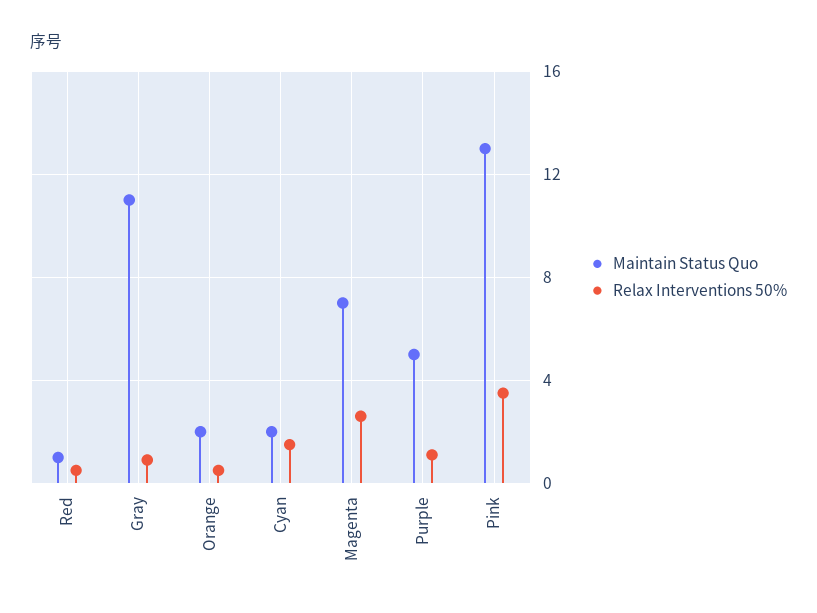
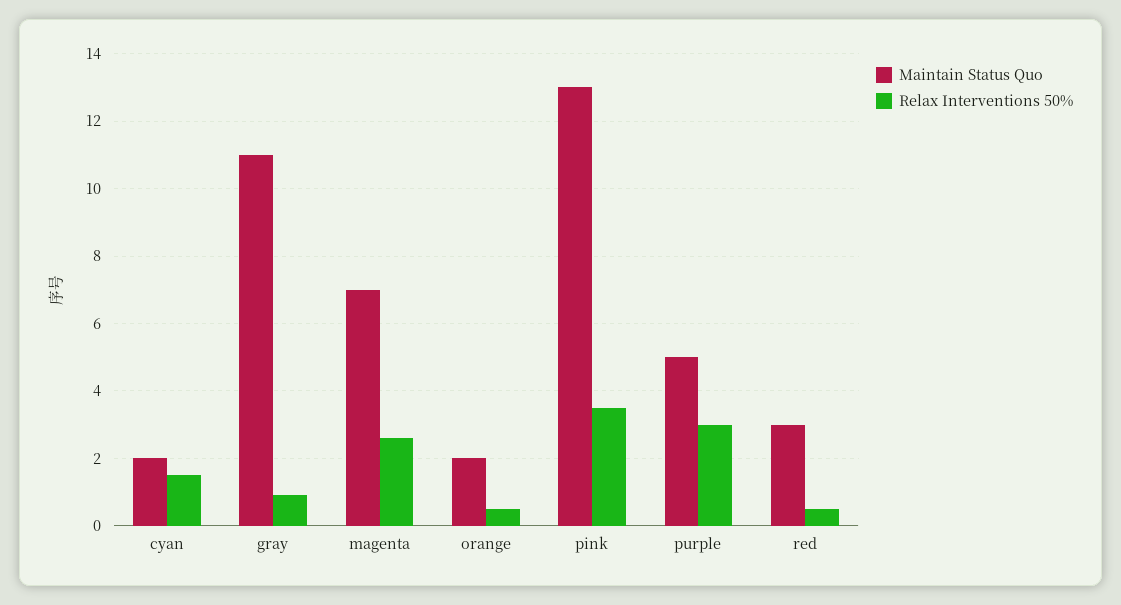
  {
    "Maintain Status Quo": {
-     "Red": 1,
+     "Red": 3,
      "Gray": 11,
      "Orange": 2,
      "Cyan": 2,
      "Magenta": 7,
      "Purple": 5,
      "Pink": 13
    },
    "Relax Interventions 50%": {
      "Red": 0.5,
      "Gray": 1,
      "Orange": 0.5,
      "Cyan": 1.5,
      "Magenta": 2.5,
-     "Purple": 1,
+     "Purple": 3,
      "Pink": 3.5
    }
  }

